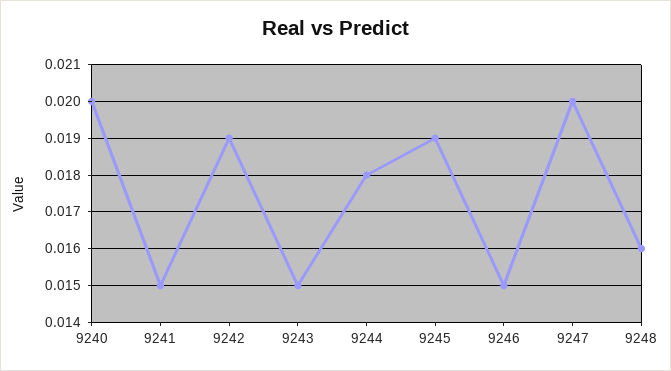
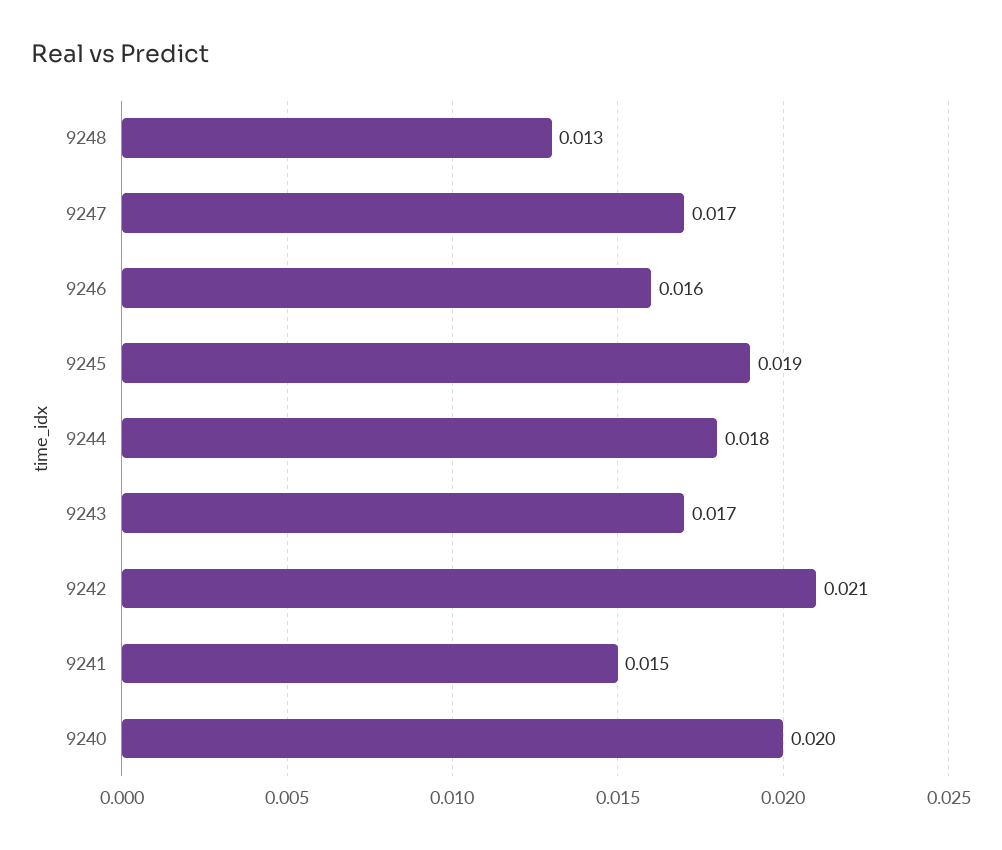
  {
    "9240": 0.02,
    "9241": 0.015,
-   "9242": 0.019,
+   "9242": 0.021,
-   "9243": 0.015,
+   "9243": 0.017,
    "9244": 0.018,
    "9245": 0.019,
-   "9246": 0.015,
+   "9246": 0.016,
-   "9247": 0.02,
+   "9247": 0.017,
-   "9248": 0.016
+   "9248": 0.013
  }

